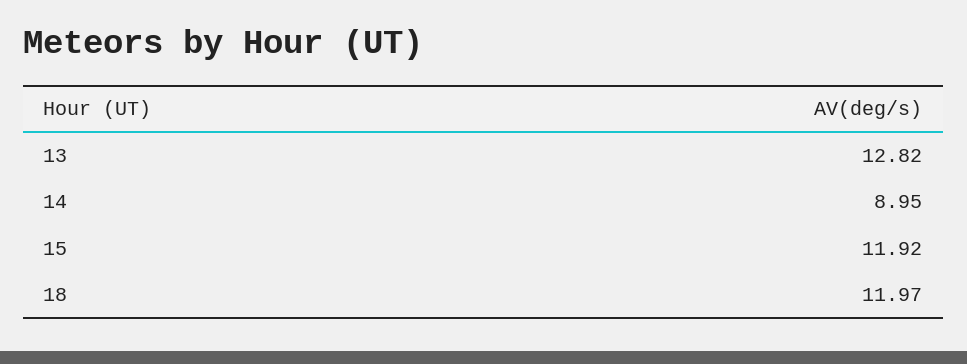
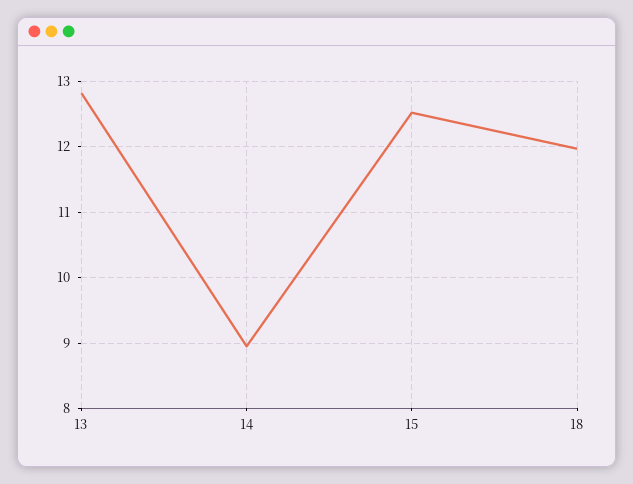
  {
    "13": 12.82,
    "14": 8.95,
-   "15": 11.92,
+   "15": 12.5,
    "18": 11.97
  }

